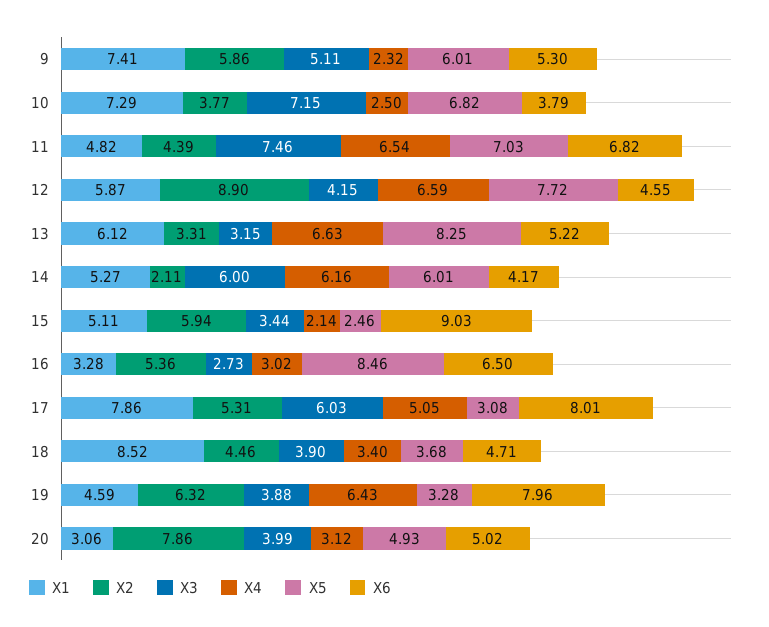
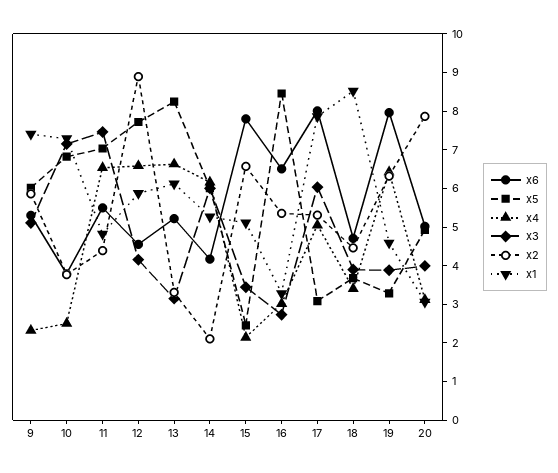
  {
    "X1": {
      "9": 7.41,
      "10": 7.29,
      "11": 4.82,
      "12": 5.87,
      "13": 6.12,
      "14": 5.27,
      "15": 5.11,
      "16": 3.28,
      "17": 7.86,
      "18": 8.52,
      "19": 4.59,
      "20": 3.06
    },
    "X2": {
      "9": 5.86,
      "10": 3.77,
      "11": 4.39,
      "12": 8.9,
      "13": 3.31,
      "14": 2.11,
-     "15": 5.94,
+     "15": 6.5,
      "16": 5.36,
      "17": 5.31,
      "18": 4.46,
      "19": 6.32,
      "20": 7.86
    },
    "X3": {
      "9": 5.11,
      "10": 7.15,
      "11": 7.46,
      "12": 4.15,
      "13": 3.15,
      "14": 6,
      "15": 3.44,
      "16": 2.73,
      "17": 6.03,
      "18": 3.9,
      "19": 3.88,
      "20": 3.99
    },
    "X4": {
      "9": 2.32,
      "10": 2.5,
      "11": 6.54,
      "12": 6.59,
      "13": 6.63,
      "14": 6.16,
      "15": 2.14,
      "16": 3.02,
      "17": 5.05,
      "18": 3.4,
      "19": 6.43,
      "20": 3.12
    },
    "X5": {
      "9": 6.01,
      "10": 6.82,
      "11": 7.03,
      "12": 7.72,
      "13": 8.25,
      "14": 6.01,
      "15": 2.46,
      "16": 8.46,
      "17": 3.08,
      "18": 3.68,
      "19": 3.28,
      "20": 4.93
    },
    "X6": {
      "9": 5.3,
      "10": 3.79,
-     "11": 6.82,
+     "11": 5.5,
      "12": 4.55,
      "13": 5.22,
      "14": 4.17,
-     "15": 9.03,
+     "15": 7.75,
      "16": 6.5,
      "17": 8.01,
      "18": 4.71,
      "19": 7.96,
      "20": 5.02
    }
  }

